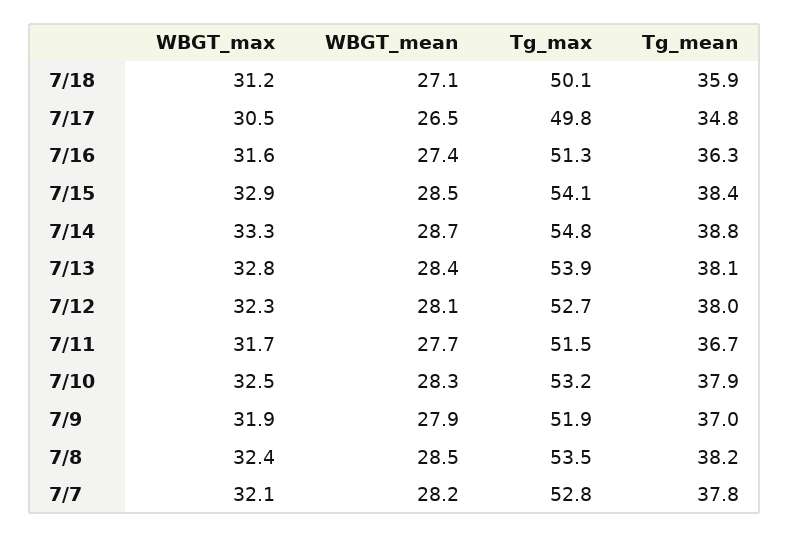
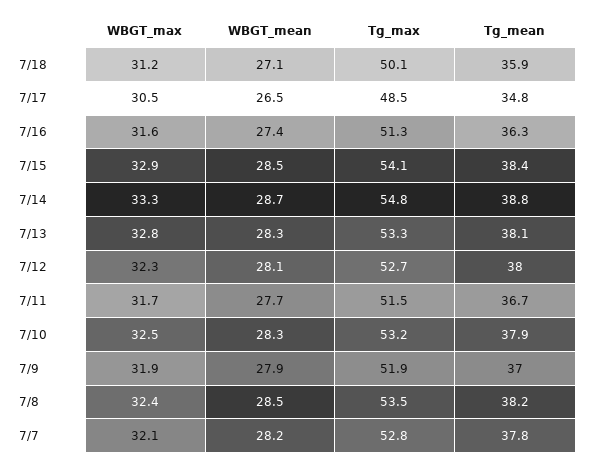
  {
    "WBGT_max": {
      "7/18": 31.2,
      "7/17": 30.5,
      "7/16": 31.6,
      "7/15": 32.9,
      "7/14": 33.3,
      "7/13": 32.8,
      "7/12": 32.3,
      "7/11": 31.7,
      "7/10": 32.5,
      "7/9": 31.9,
      "7/8": 32.4,
      "7/7": 32.1
    },
    "WBGT_mean": {
      "7/18": 27.1,
      "7/17": 26.5,
      "7/16": 27.4,
      "7/15": 28.5,
      "7/14": 28.7,
-     "7/13": 28.4,
+     "7/13": 28.3,
      "7/12": 28.1,
      "7/11": 27.7,
      "7/10": 28.3,
      "7/9": 27.9,
      "7/8": 28.5,
      "7/7": 28.2
    },
    "Tg_max": {
      "7/18": 50.1,
-     "7/17": 49.8,
+     "7/17": 48.5,
      "7/16": 51.3,
      "7/15": 54.1,
      "7/14": 54.8,
-     "7/13": 53.9,
+     "7/13": 53.3,
      "7/12": 52.7,
      "7/11": 51.5,
      "7/10": 53.2,
      "7/9": 51.9,
      "7/8": 53.5,
      "7/7": 52.8
    },
    "Tg_mean": {
      "7/18": 35.9,
      "7/17": 34.8,
      "7/16": 36.3,
      "7/15": 38.4,
      "7/14": 38.8,
      "7/13": 38.1,
      "7/12": 38,
      "7/11": 36.7,
      "7/10": 37.9,
      "7/9": 37,
      "7/8": 38.2,
      "7/7": 37.8
    }
  }

